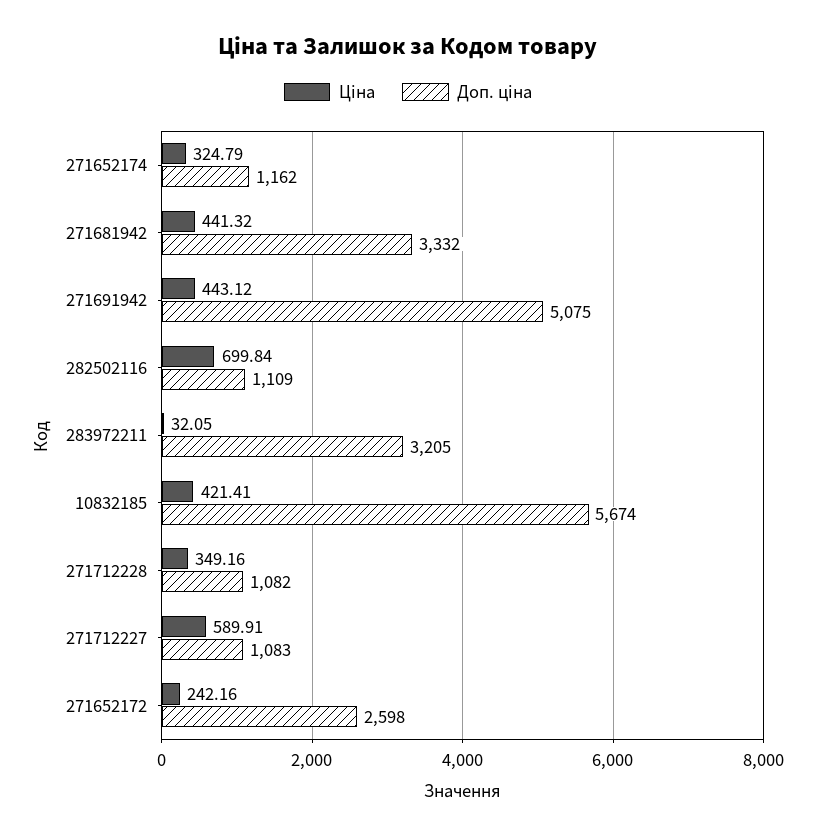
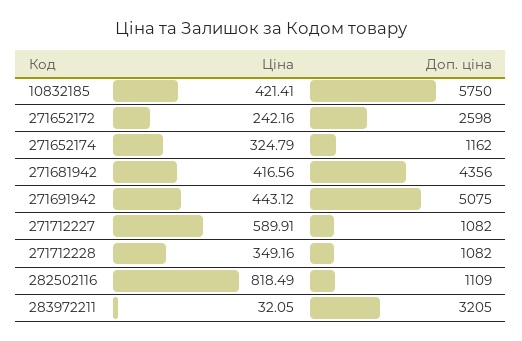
  {
    "Ціна": {
      "271652174": 324.79,
-     "271681942": 441.32,
+     "271681942": 416.56,
      "271691942": 443.12,
-     "282502116": 699.84,
+     "282502116": 818.49,
      "283972211": 32.05,
      "10832185": 421.41,
      "271712228": 349.16,
      "271712227": 589.91,
      "271652172": 242.16
    },
    "Доп. ціна": {
      "271652174": 1162,
-     "271681942": 3332,
+     "271681942": 4356,
      "271691942": 5075,
      "282502116": 1109,
      "283972211": 3205,
-     "10832185": 5674,
+     "10832185": 5750,
      "271712228": 1082,
-     "271712227": 1083,
+     "271712227": 1082,
      "271652172": 2598
    }
  }

